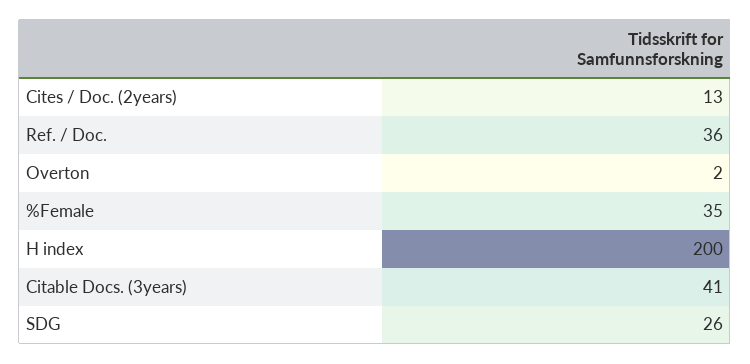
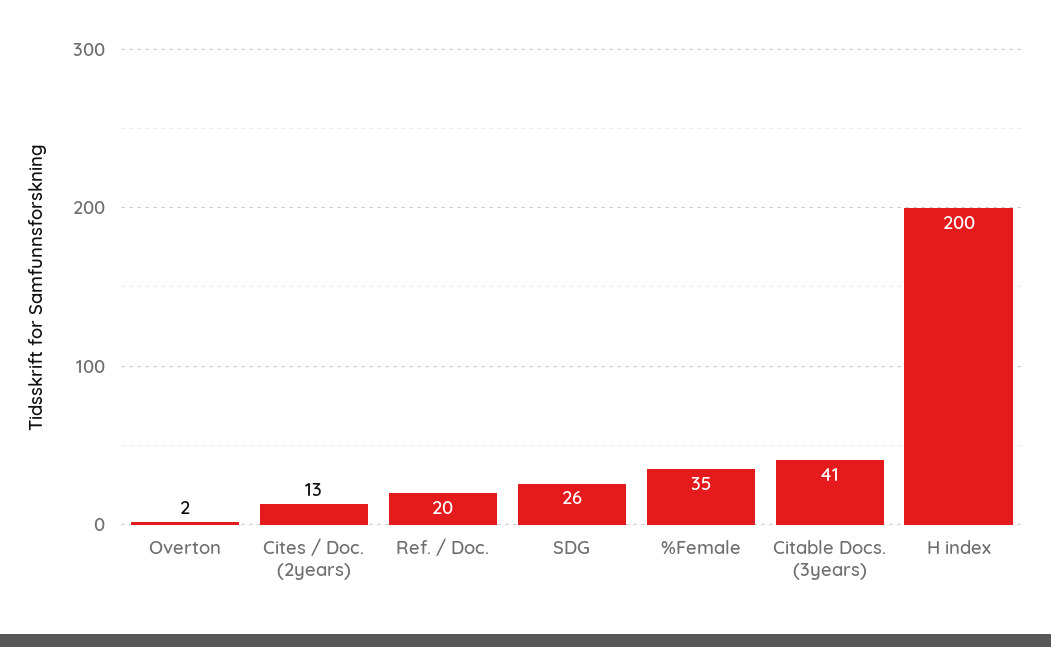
  {
    "Cites / Doc. (2years)": 13,
-   "Ref. / Doc.": 36,
+   "Ref. / Doc.": 20,
    "Overton": 2,
    "%Female": 35,
    "H index": 200,
    "Citable Docs. (3years)": 41,
    "SDG": 26
  }

